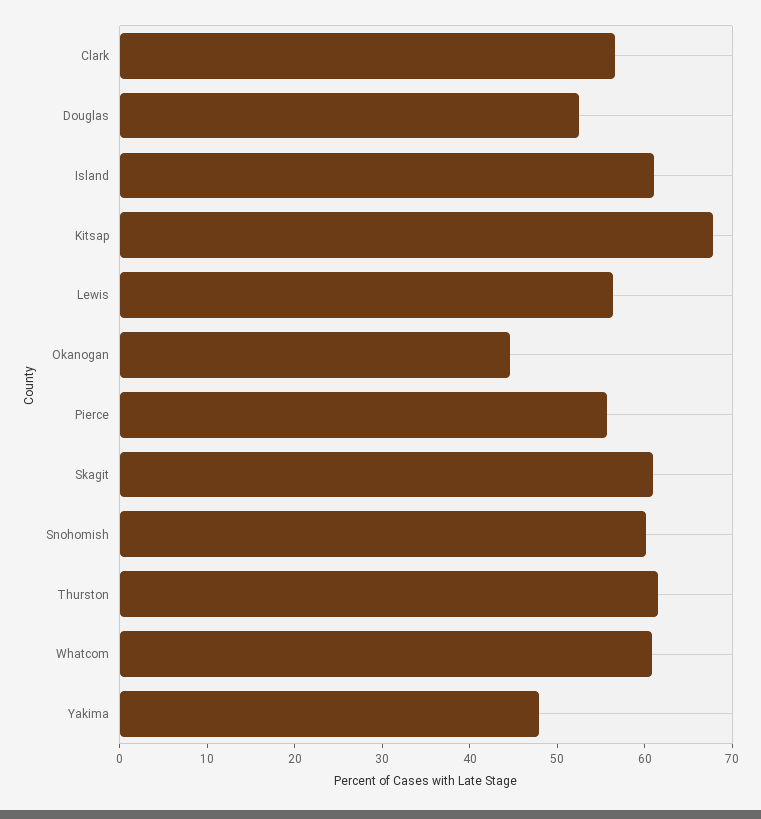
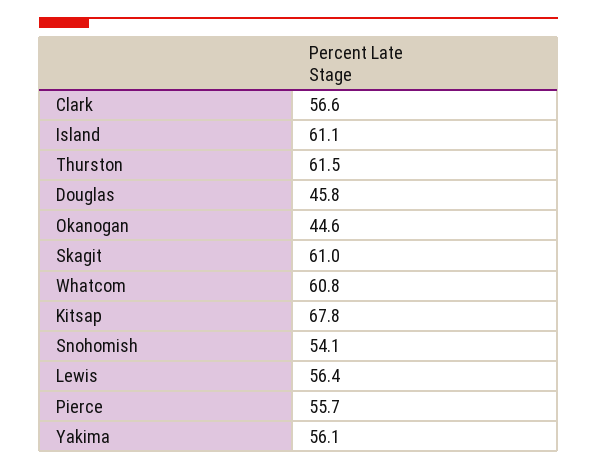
  {
    "Clark": 56.6,
-   "Douglas": 52,
+   "Douglas": 45.8,
    "Island": 61.1,
    "Kitsap": 67.8,
    "Lewis": 56.4,
    "Okanogan": 44.6,
    "Pierce": 55.7,
    "Skagit": 61,
-   "Snohomish": 60,
+   "Snohomish": 54.1,
    "Thurston": 61.5,
    "Whatcom": 60.8,
-   "Yakima": 48
+   "Yakima": 56.1
  }

